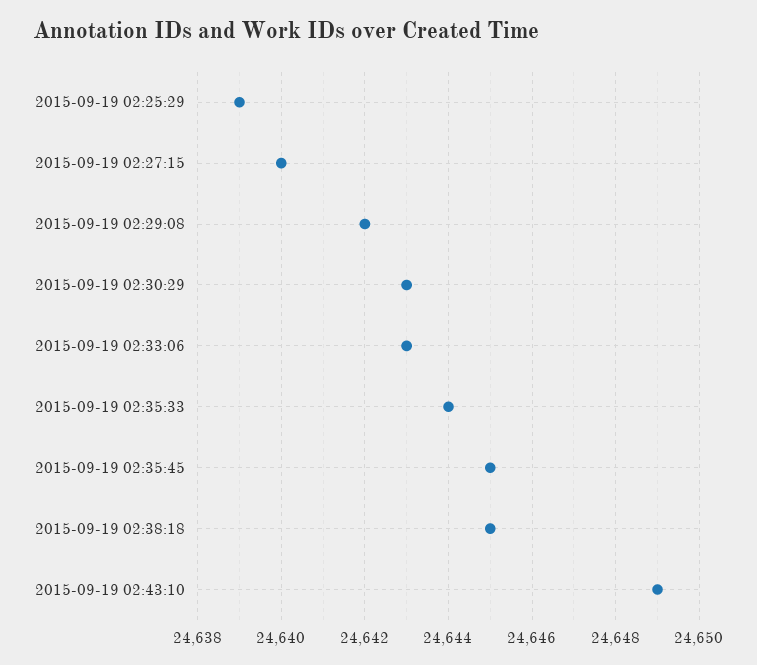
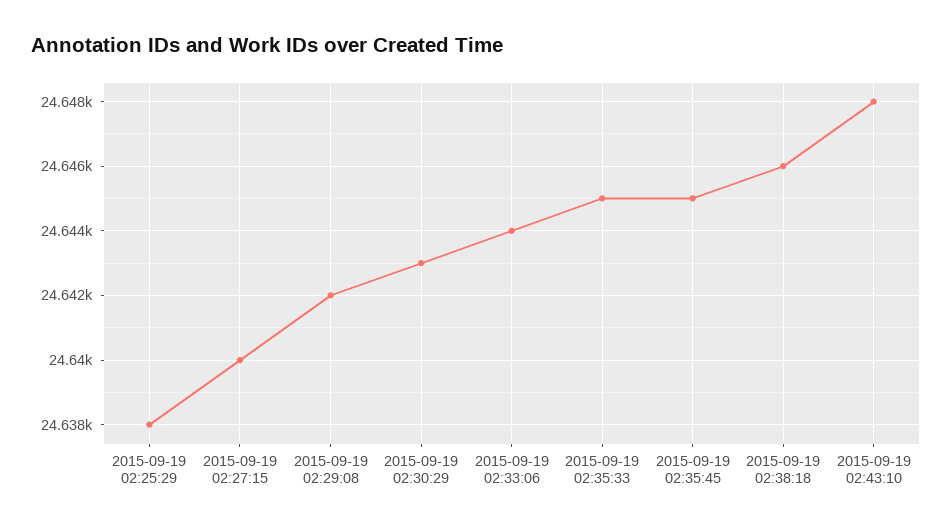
  {
-   "2015-09-19 02:25:29": 24639,
+   "2015-09-19 02:25:29": 24638,
    "2015-09-19 02:27:15": 24640,
    "2015-09-19 02:29:08": 24642,
    "2015-09-19 02:30:29": 24643,
-   "2015-09-19 02:33:06": 24643,
+   "2015-09-19 02:33:06": 24644,
-   "2015-09-19 02:35:33": 24644,
+   "2015-09-19 02:35:33": 24645,
    "2015-09-19 02:35:45": 24645,
-   "2015-09-19 02:38:18": 24645,
+   "2015-09-19 02:38:18": 24646,
-   "2015-09-19 02:43:10": 24649
+   "2015-09-19 02:43:10": 24648
  }

